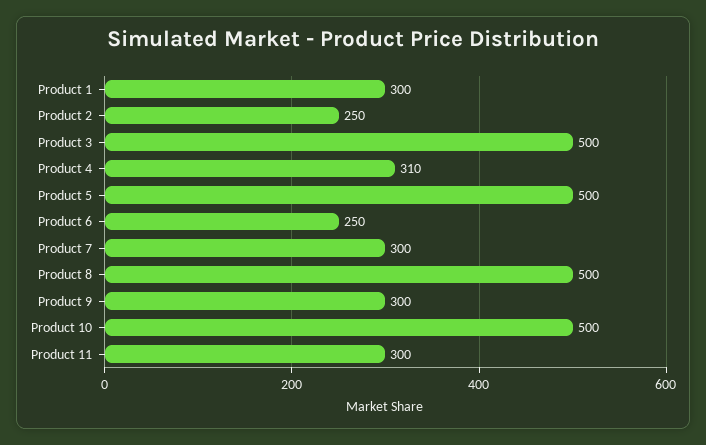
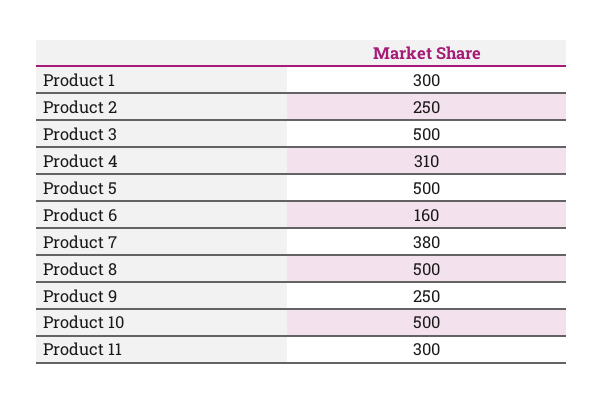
  {
    "Product 1": 300,
    "Product 2": 250,
    "Product 3": 500,
    "Product 4": 310,
    "Product 5": 500,
-   "Product 6": 250,
+   "Product 6": 160,
-   "Product 7": 300,
+   "Product 7": 380,
    "Product 8": 500,
-   "Product 9": 300,
+   "Product 9": 250,
    "Product 10": 500,
    "Product 11": 300
  }

